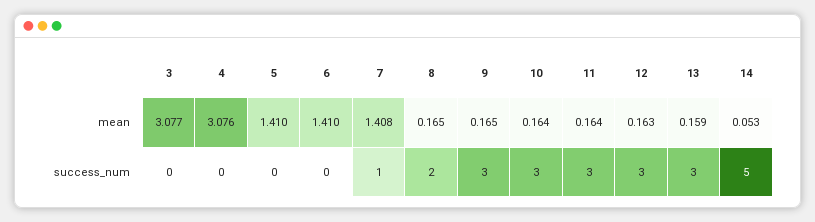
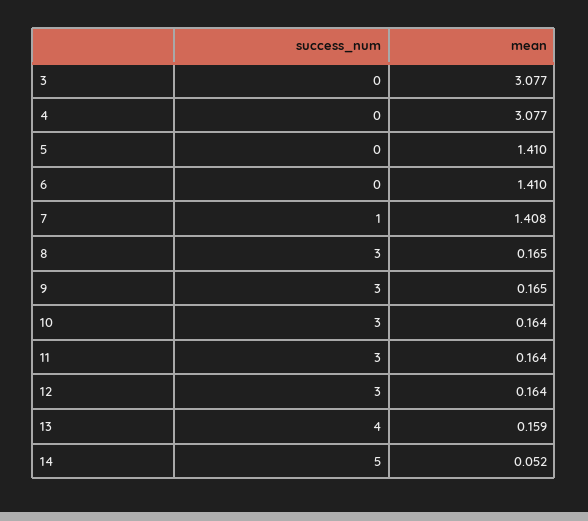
  {
    "3": {
      "mean": 3.077,
      "success_num": 0
    },
    "4": {
-     "mean": 3.076,
+     "mean": 3.077,
      "success_num": 0
    },
    "5": {
      "mean": 1.41,
      "success_num": 0
    },
    "6": {
      "mean": 1.41,
      "success_num": 0
    },
    "7": {
      "mean": 1.408,
      "success_num": 1
    },
    "8": {
      "mean": 0.165,
-     "success_num": 2
+     "success_num": 3
    },
    "9": {
      "mean": 0.165,
      "success_num": 3
    },
    "10": {
      "mean": 0.164,
      "success_num": 3
    },
    "11": {
      "mean": 0.164,
      "success_num": 3
    },
    "12": {
-     "mean": 0.163,
+     "mean": 0.164,
      "success_num": 3
    },
    "13": {
      "mean": 0.159,
-     "success_num": 3
+     "success_num": 4
    },
    "14": {
-     "mean": 0.053,
+     "mean": 0.052,
      "success_num": 5
    }
  }

